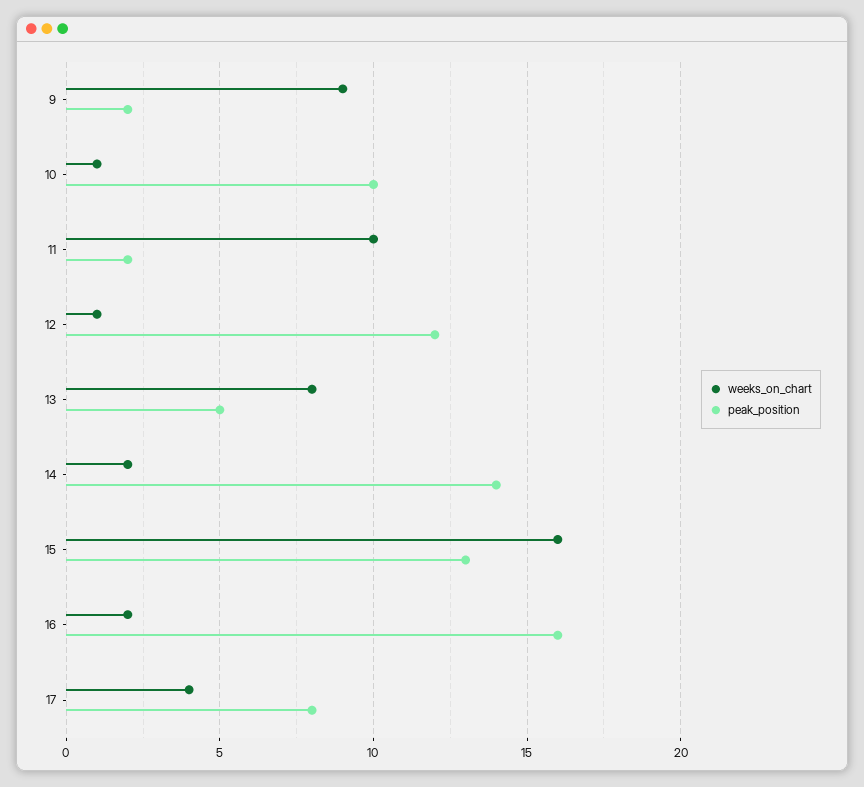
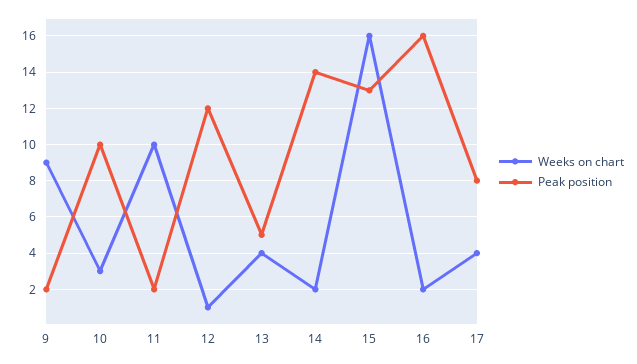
  {
    "weeks_on_chart": {
      "9": 9,
-     "10": 1,
+     "10": 3,
      "11": 10,
      "12": 1,
-     "13": 8,
+     "13": 4,
      "14": 2,
      "15": 16,
      "16": 2,
      "17": 4
    },
    "peak_position": {
      "9": 2,
      "10": 10,
      "11": 2,
      "12": 12,
      "13": 5,
      "14": 14,
      "15": 13,
      "16": 16,
      "17": 8
    }
  }

